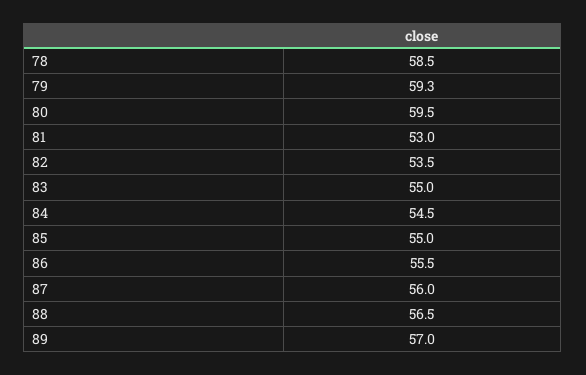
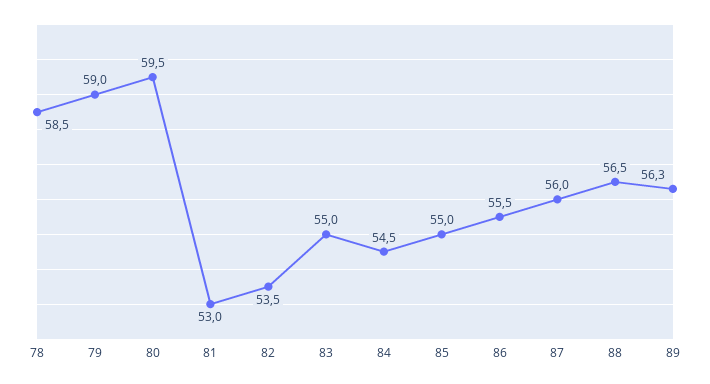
  {
    "78": 58.5,
-   "79": 59.3,
+   "79": 59,
    "80": 59.5,
    "81": 53,
    "82": 53.5,
    "83": 55,
    "84": 54.5,
    "85": 55,
    "86": 55.5,
    "87": 56,
    "88": 56.5,
-   "89": 57
+   "89": 56.3
  }

